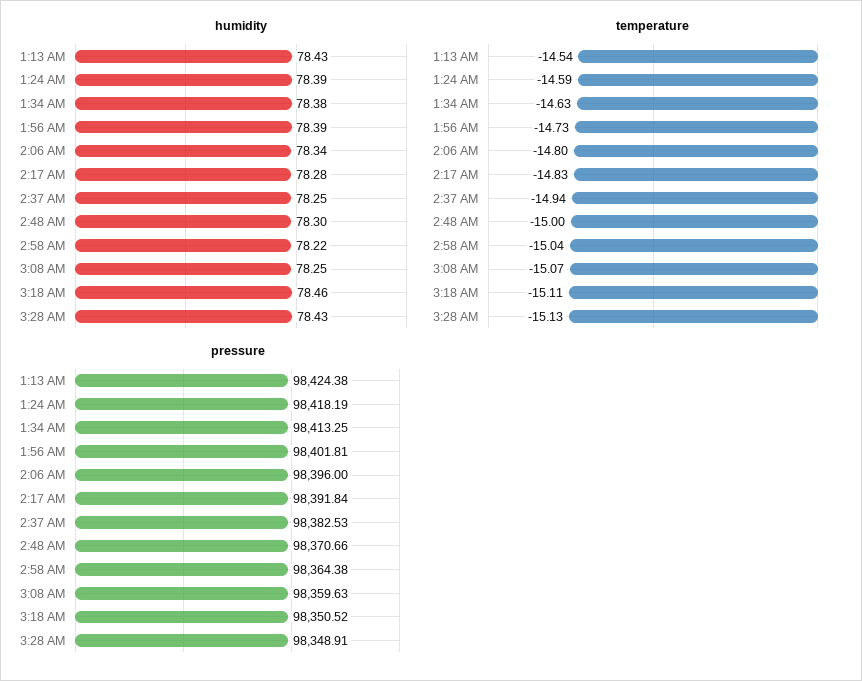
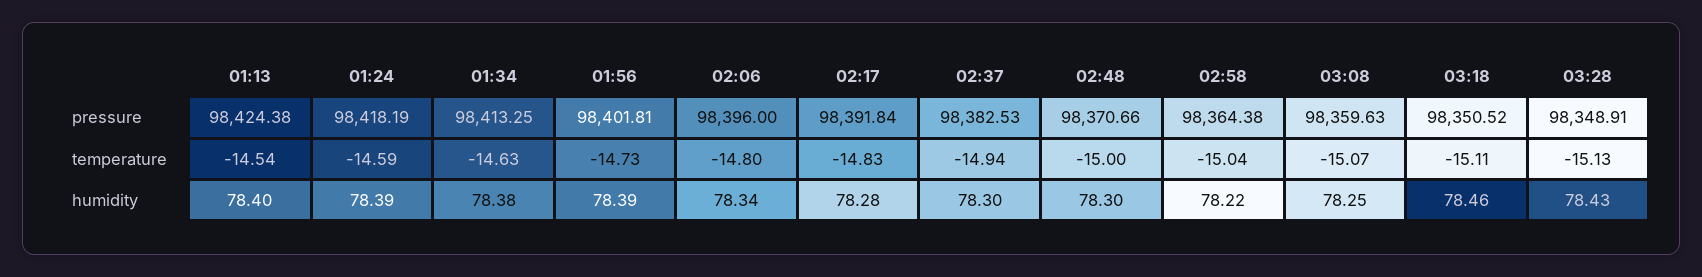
  {
    "humidity": {
-     "1:13 AM": 78.43,
+     "1:13 AM": 78.4,
      "1:24 AM": 78.39,
      "1:34 AM": 78.38,
      "1:56 AM": 78.39,
      "2:06 AM": 78.34,
      "2:17 AM": 78.28,
-     "2:37 AM": 78.25,
+     "2:37 AM": 78.3,
      "2:48 AM": 78.3,
      "2:58 AM": 78.22,
      "3:08 AM": 78.25,
      "3:18 AM": 78.46,
      "3:28 AM": 78.43
    },
    "temperature": {
      "1:13 AM": -14.54,
      "1:24 AM": -14.59,
      "1:34 AM": -14.63,
      "1:56 AM": -14.73,
      "2:06 AM": -14.8,
      "2:17 AM": -14.83,
      "2:37 AM": -14.94,
      "2:48 AM": -15,
      "2:58 AM": -15.04,
      "3:08 AM": -15.07,
      "3:18 AM": -15.11,
      "3:28 AM": -15.13
    },
    "pressure": {
      "1:13 AM": 98424.38,
      "1:24 AM": 98418.19,
      "1:34 AM": 98413.25,
      "1:56 AM": 98401.81,
      "2:06 AM": 98396,
      "2:17 AM": 98391.84,
      "2:37 AM": 98382.53,
      "2:48 AM": 98370.66,
      "2:58 AM": 98364.38,
      "3:08 AM": 98359.63,
      "3:18 AM": 98350.52,
      "3:28 AM": 98348.91
    }
  }

